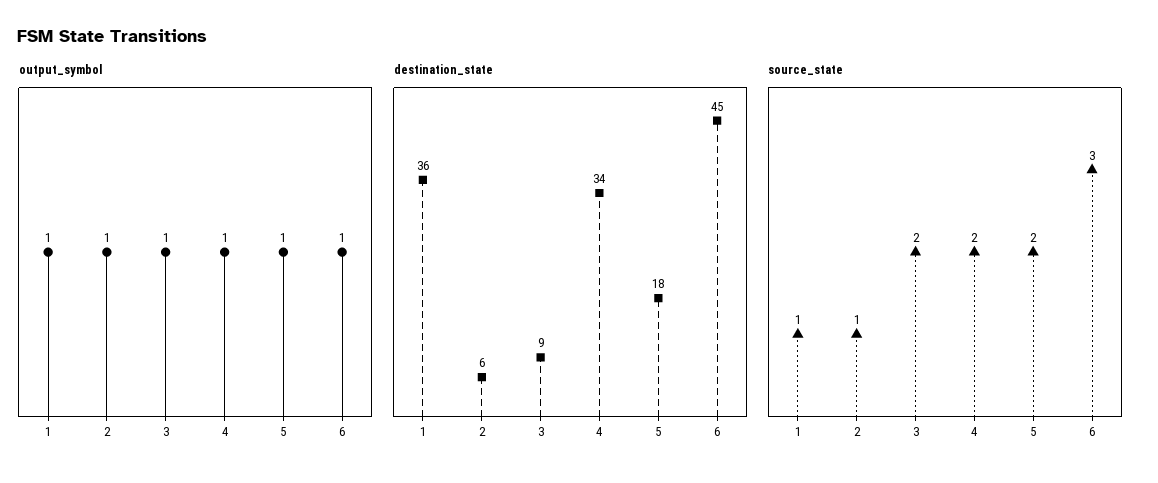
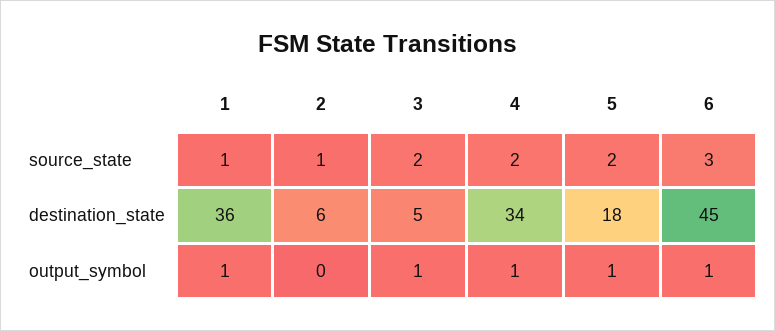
  {
    "output_symbol": {
      "1": 1,
-     "2": 1,
+     "2": 0,
      "3": 1,
      "4": 1,
      "5": 1,
      "6": 1
    },
    "destination_state": {
      "1": 36,
      "2": 6,
-     "3": 9,
+     "3": 5,
      "4": 34,
      "5": 18,
      "6": 45
    },
    "source_state": {
      "1": 1,
      "2": 1,
      "3": 2,
      "4": 2,
      "5": 2,
      "6": 3
    }
  }

